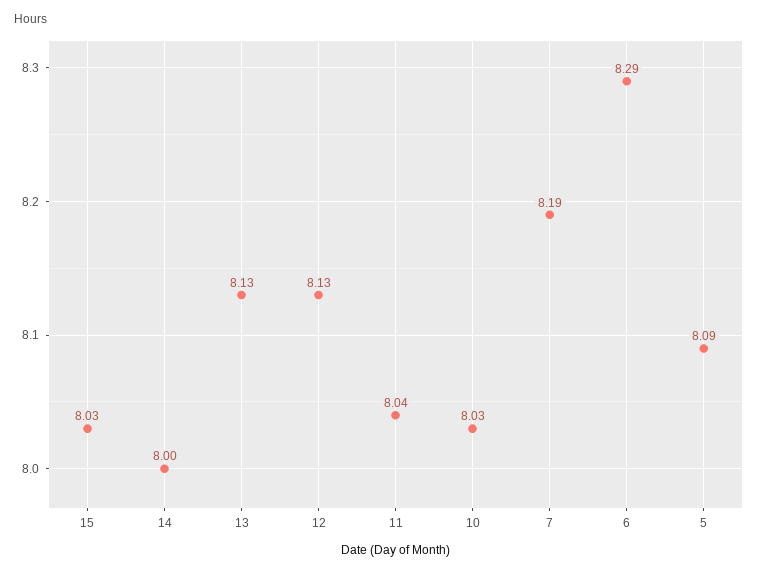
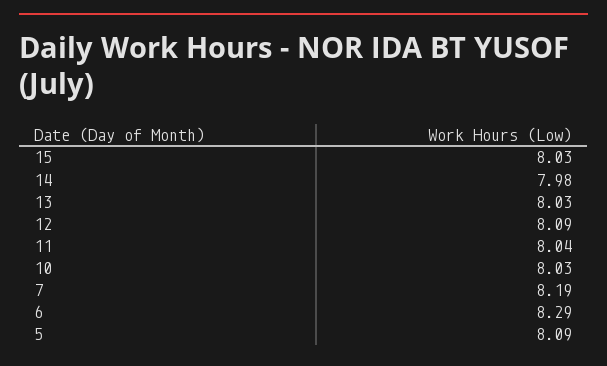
  {
    "15": 8.03,
-   "14": 8,
+   "14": 7.98,
-   "13": 8.13,
+   "13": 8.03,
-   "12": 8.13,
+   "12": 8.09,
    "11": 8.04,
    "10": 8.03,
    "7": 8.19,
    "6": 8.29,
    "5": 8.09
  }

